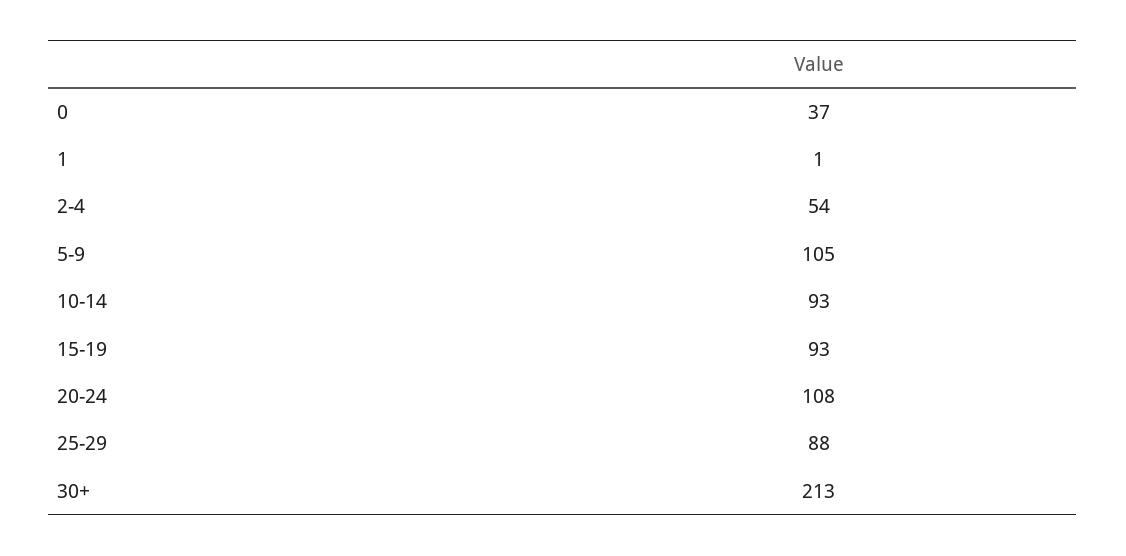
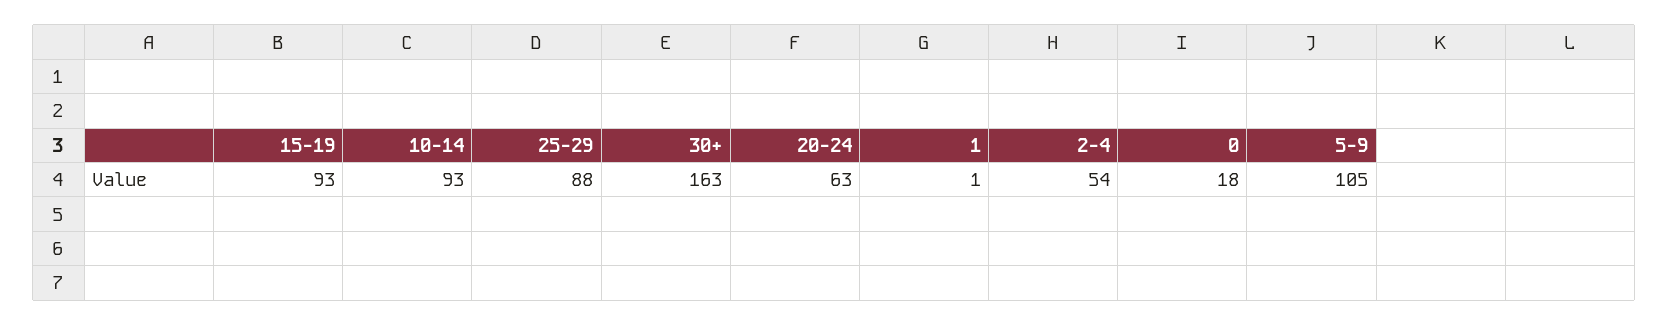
  {
-   "0": 37,
+   "0": 18,
    "1": 1,
    "2-4": 54,
    "5-9": 105,
    "10-14": 93,
    "15-19": 93,
-   "20-24": 108,
+   "20-24": 63,
    "25-29": 88,
-   "30+": 213
+   "30+": 163
  }

